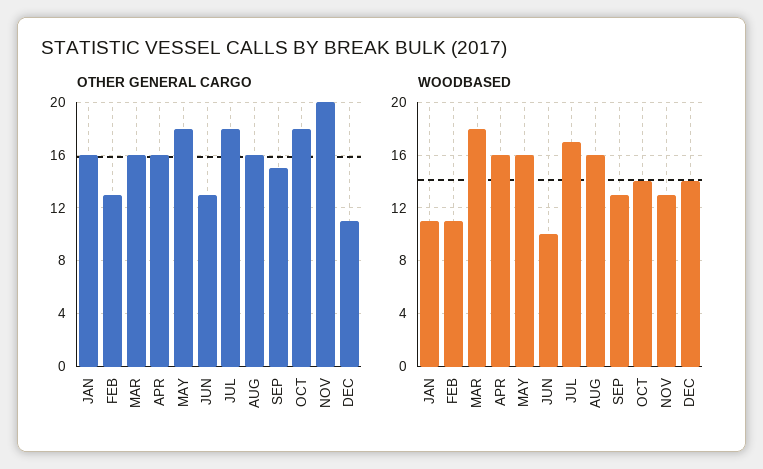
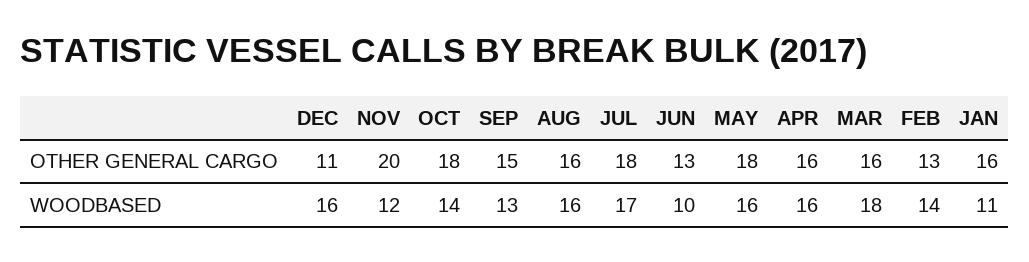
  {
    "OTHER GENERAL CARGO": {
      "JAN": 16,
      "FEB": 13,
      "MAR": 16,
      "APR": 16,
      "MAY": 18,
      "JUN": 13,
      "JUL": 18,
      "AUG": 16,
      "SEP": 15,
      "OCT": 18,
      "NOV": 20,
      "DEC": 11
    },
    "WOODBASED": {
      "JAN": 11,
-     "FEB": 11,
+     "FEB": 14,
      "MAR": 18,
      "APR": 16,
      "MAY": 16,
      "JUN": 10,
      "JUL": 17,
      "AUG": 16,
      "SEP": 13,
      "OCT": 14,
-     "NOV": 13,
+     "NOV": 12,
-     "DEC": 14
+     "DEC": 16
    }
  }

